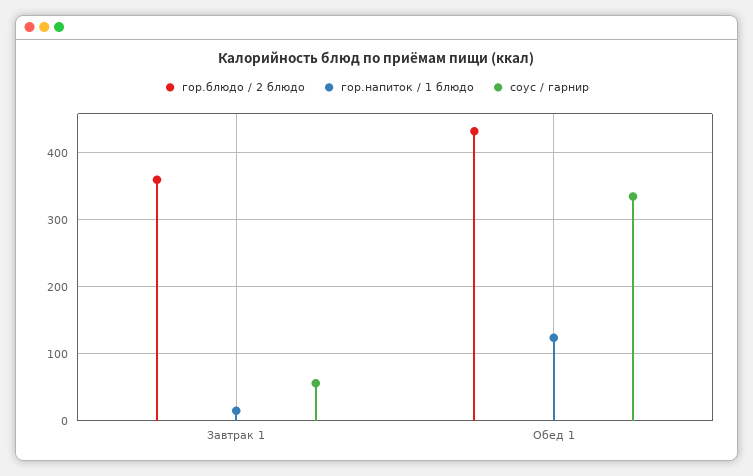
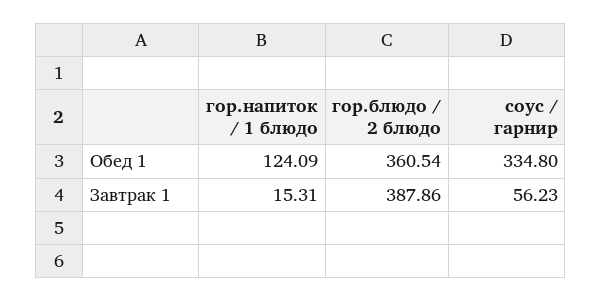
  {
    "гор.блюдо / 2 блюдо": {
-     "Завтрак 1": 360,
+     "Завтрак 1": 387.86,
-     "Обед 1": 430
+     "Обед 1": 360.54
    },
    "гор.напиток / 1 блюдо": {
      "Завтрак 1": 15.31,
      "Обед 1": 124.09
    },
    "соус / гарнир": {
      "Завтрак 1": 56.23,
      "Обед 1": 334.8
    }
  }

